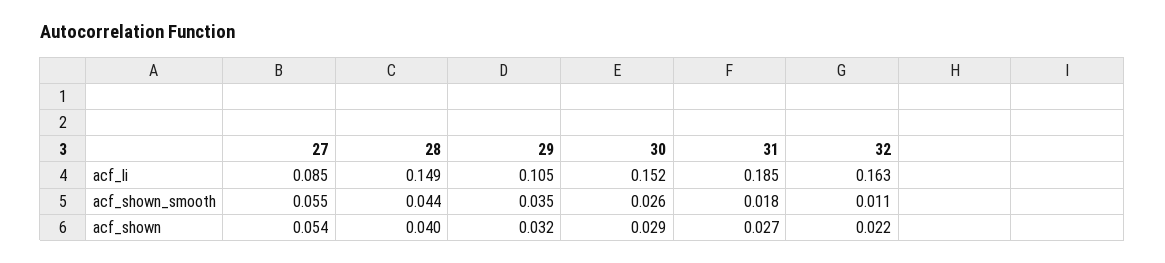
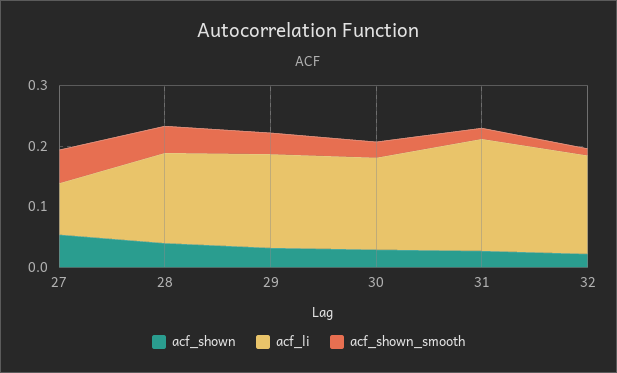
  {
    "acf_li": {
      "27": 0.085,
      "28": 0.149,
-     "29": 0.105,
+     "29": 0.16,
      "30": 0.152,
      "31": 0.185,
      "32": 0.163
    },
    "acf_shown_smooth": {
      "27": 0.055,
      "28": 0.044,
      "29": 0.035,
      "30": 0.026,
      "31": 0.018,
      "32": 0.011
    },
    "acf_shown": {
      "27": 0.054,
      "28": 0.04,
      "29": 0.032,
      "30": 0.029,
      "31": 0.027,
      "32": 0.022
    }
  }

